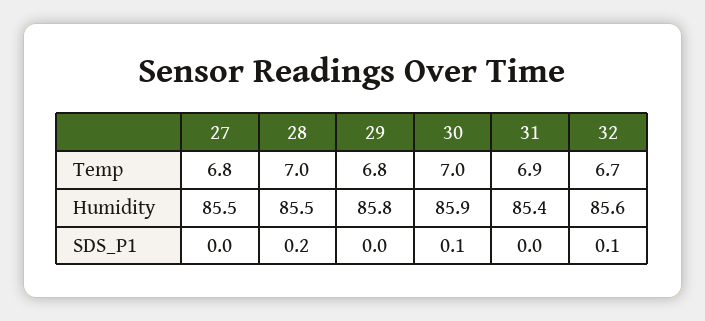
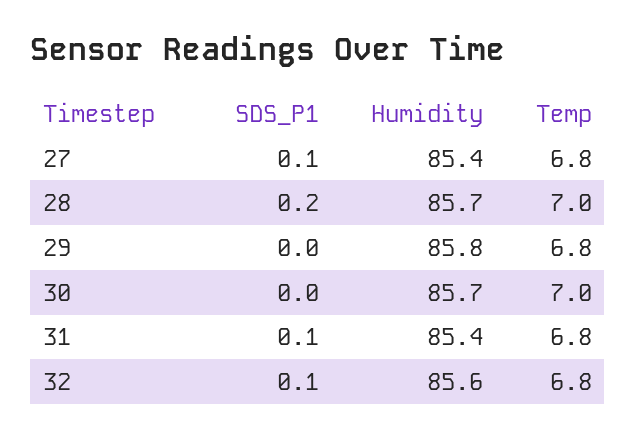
  {
    "27": {
      "Temp": 6.8,
-     "Humidity": 85.5,
+     "Humidity": 85.4,
-     "SDS_P1": 0
+     "SDS_P1": 0.1
    },
    "28": {
      "Temp": 7,
-     "Humidity": 85.5,
+     "Humidity": 85.7,
      "SDS_P1": 0.2
    },
    "29": {
      "Temp": 6.8,
      "Humidity": 85.8,
      "SDS_P1": 0
    },
    "30": {
      "Temp": 7,
-     "Humidity": 85.9,
+     "Humidity": 85.7,
-     "SDS_P1": 0.1
+     "SDS_P1": 0
    },
    "31": {
-     "Temp": 6.9,
+     "Temp": 6.8,
      "Humidity": 85.4,
-     "SDS_P1": 0
+     "SDS_P1": 0.1
    },
    "32": {
-     "Temp": 6.7,
+     "Temp": 6.8,
      "Humidity": 85.6,
      "SDS_P1": 0.1
    }
  }

